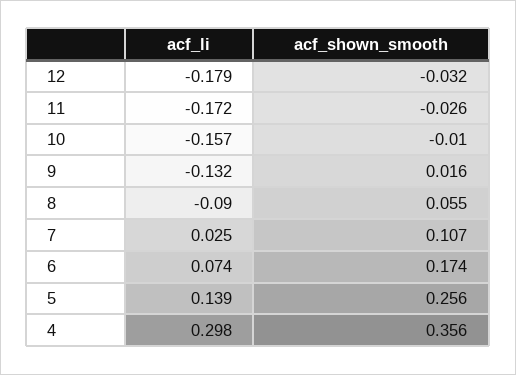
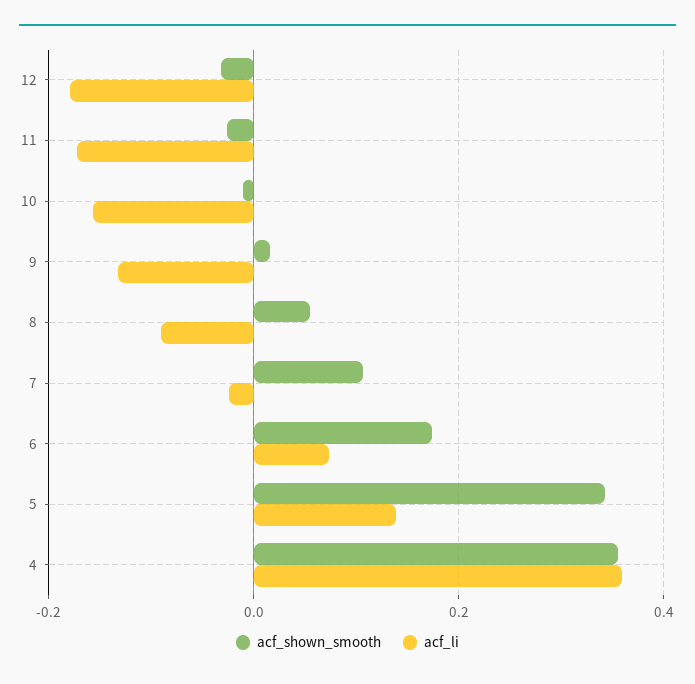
  {
    "acf_li": {
      "12": -0.179,
      "11": -0.172,
      "10": -0.157,
      "9": -0.132,
      "8": -0.09,
-     "7": 0.025,
+     "7": -0.02,
      "6": 0.074,
      "5": 0.139,
-     "4": 0.298
+     "4": 0.36
    },
    "acf_shown_smooth": {
      "12": -0.032,
      "11": -0.026,
      "10": -0.01,
      "9": 0.016,
      "8": 0.055,
      "7": 0.107,
      "6": 0.174,
-     "5": 0.256,
+     "5": 0.34,
      "4": 0.356
    }
  }

